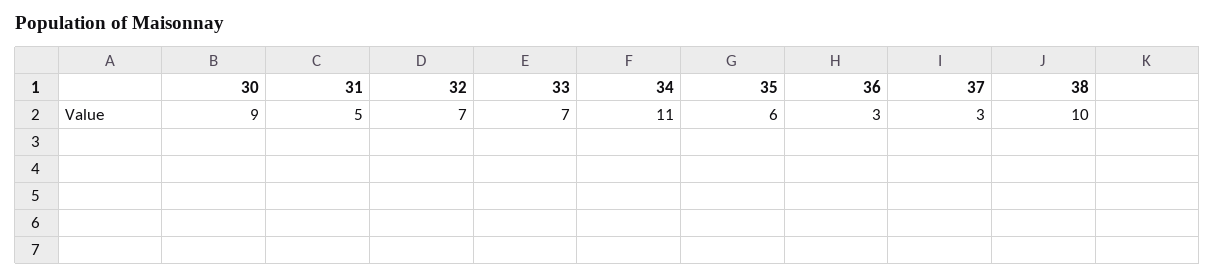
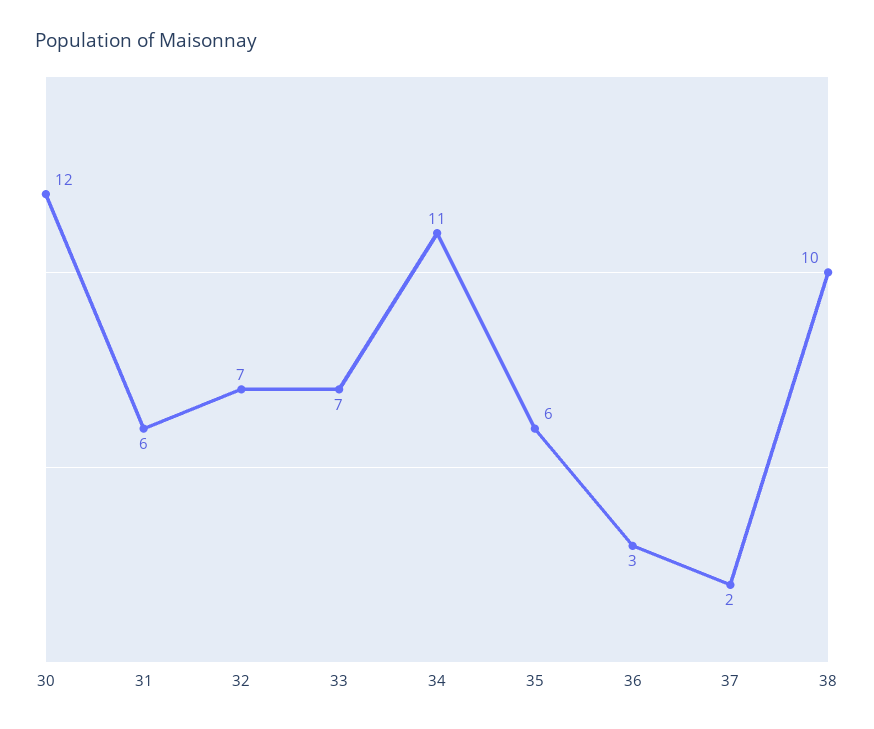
  {
-   "30": 9,
+   "30": 12,
-   "31": 5,
+   "31": 6,
    "32": 7,
    "33": 7,
    "34": 11,
    "35": 6,
    "36": 3,
-   "37": 3,
+   "37": 2,
    "38": 10
  }

